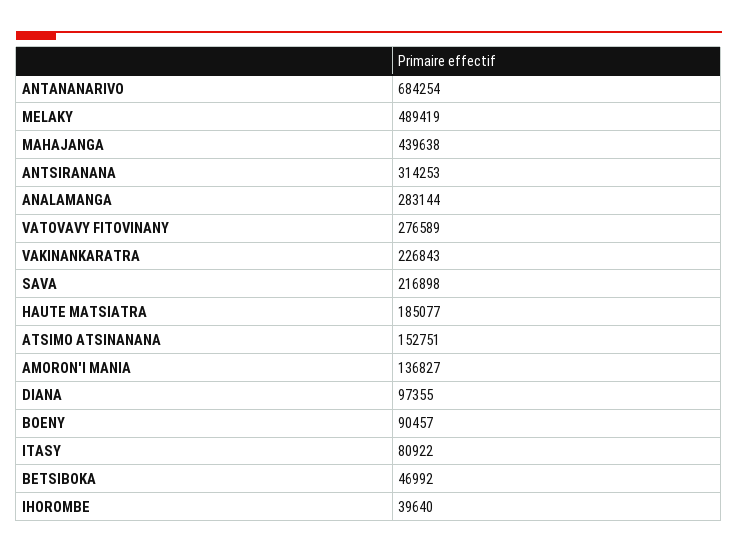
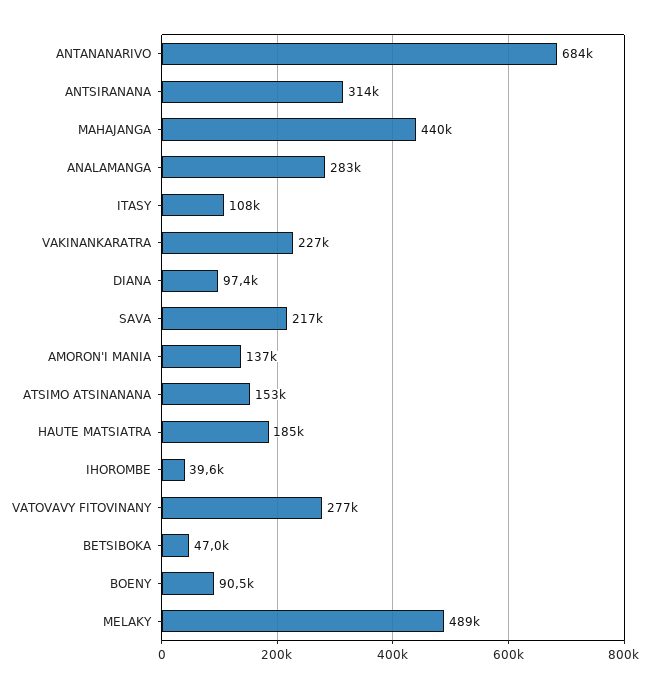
  {
    "ANTANANARIVO": 684254,
    "MELAKY": 489419,
    "MAHAJANGA": 439638,
    "ANTSIRANANA": 314253,
    "ANALAMANGA": 283144,
    "VATOVAVY FITOVINANY": 276589,
    "VAKINANKARATRA": 226843,
    "SAVA": 216898,
    "HAUTE MATSIATRA": 185077,
    "ATSIMO ATSINANANA": 152751,
    "AMORON'I MANIA": 136827,
    "DIANA": 97355,
    "BOENY": 90457,
-   "ITASY": 80922,
+   "ITASY": 108000,
    "BETSIBOKA": 46992,
    "IHOROMBE": 39640
  }

